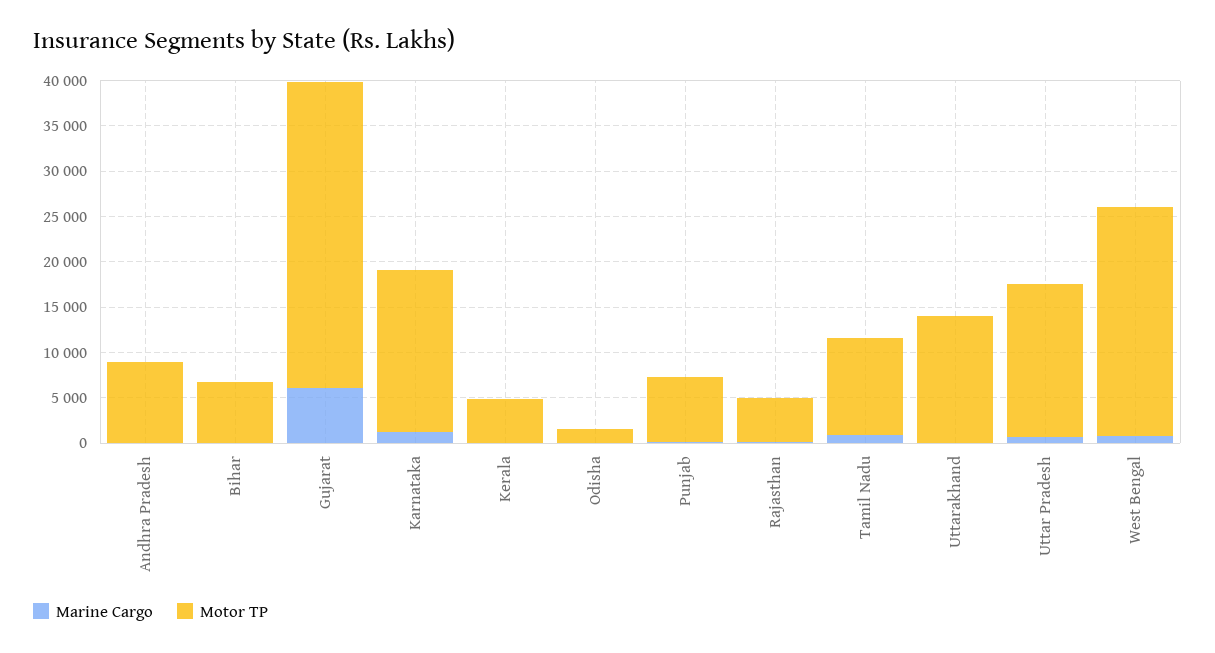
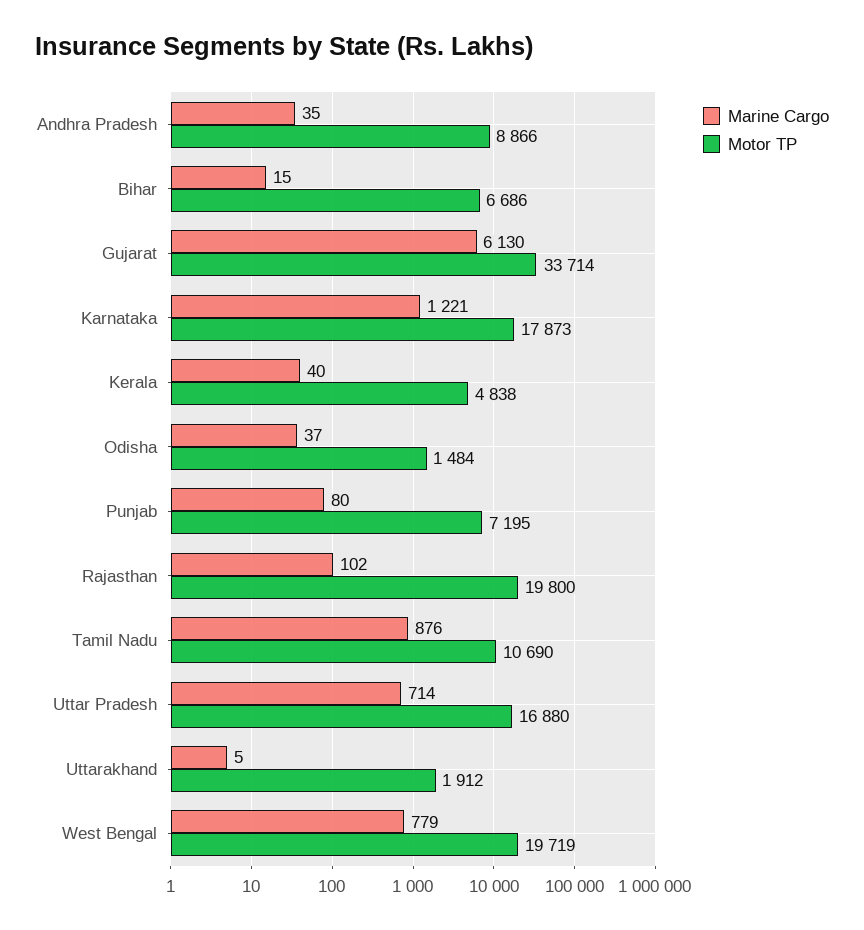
  {
    "Marine Cargo": {
      "Andhra Pradesh": 35,
      "Bihar": 15,
      "Gujarat": 6130,
      "Karnataka": 1221,
      "Kerala": 40,
      "Odisha": 37,
      "Punjab": 80,
      "Rajasthan": 102,
      "Tamil Nadu": 876,
      "Uttarakhand": 5,
      "Uttar Pradesh": 714,
      "West Bengal": 779
    },
    "Motor TP": {
      "Andhra Pradesh": 8866,
      "Bihar": 6686,
      "Gujarat": 33714,
      "Karnataka": 17873,
      "Kerala": 4838,
      "Odisha": 1484,
      "Punjab": 7195,
-     "Rajasthan": 5000,
+     "Rajasthan": 19800,
      "Tamil Nadu": 10690,
-     "Uttarakhand": 14000,
+     "Uttarakhand": 1912,
      "Uttar Pradesh": 16880,
-     "West Bengal": 25000
+     "West Bengal": 19719
    }
  }

